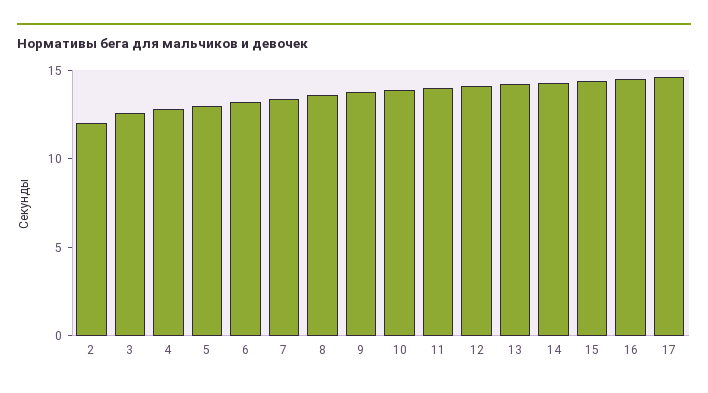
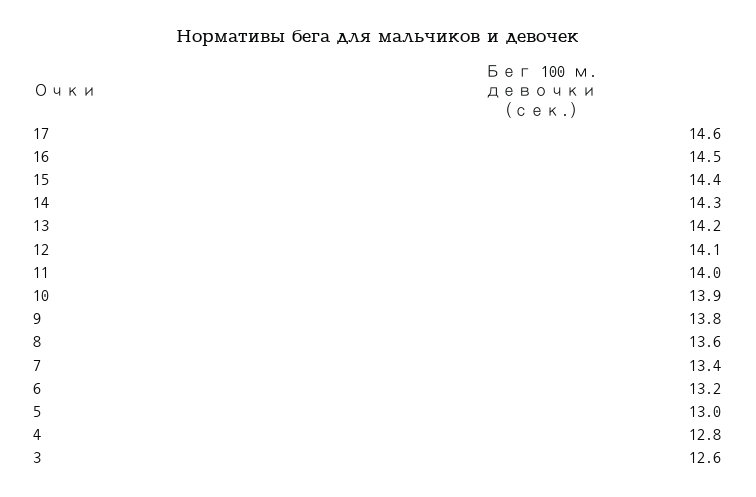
  {
-   "2": 12,
    "3": 12.6,
    "4": 12.8,
    "5": 13,
    "6": 13.2,
    "7": 13.4,
    "8": 13.6,
    "9": 13.8,
    "10": 13.9,
    "11": 14,
    "12": 14.1,
    "13": 14.2,
    "14": 14.3,
    "15": 14.4,
    "16": 14.5,
    "17": 14.6
  }

